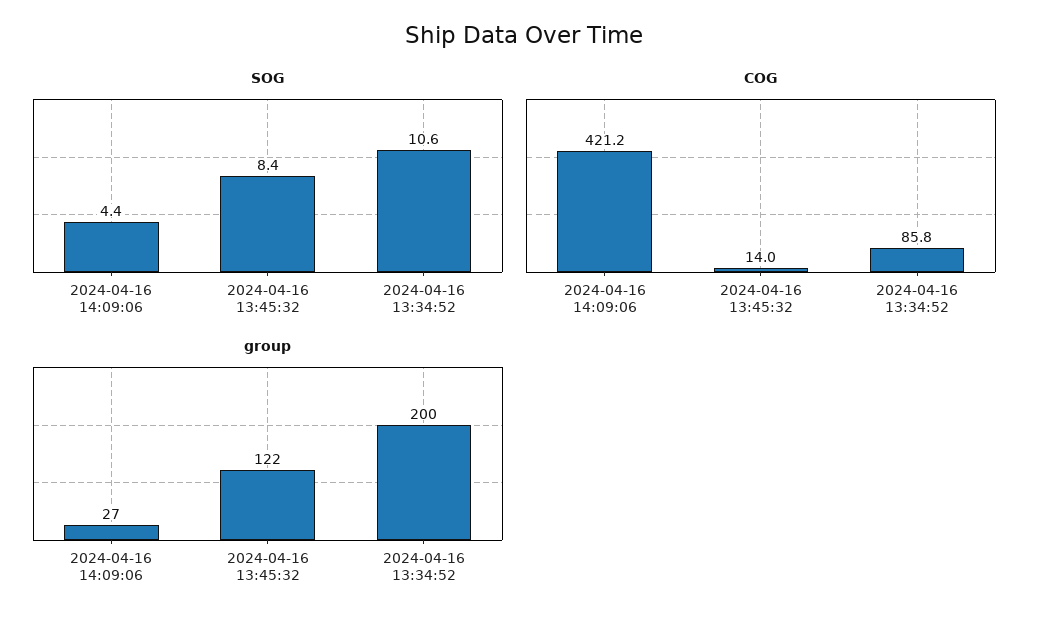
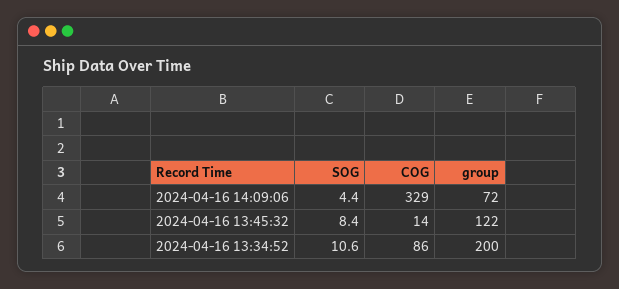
  {
    "SOG": {
      "2024-04-16 14:09:06": 4.4,
      "2024-04-16 13:45:32": 8.4,
      "2024-04-16 13:34:52": 10.6
    },
    "COG": {
-     "2024-04-16 14:09:06": 421.2,
+     "2024-04-16 14:09:06": 329,
      "2024-04-16 13:45:32": 14,
      "2024-04-16 13:34:52": 85.8
    },
    "group": {
-     "2024-04-16 14:09:06": 27,
+     "2024-04-16 14:09:06": 72,
      "2024-04-16 13:45:32": 122,
      "2024-04-16 13:34:52": 200
    }
  }

